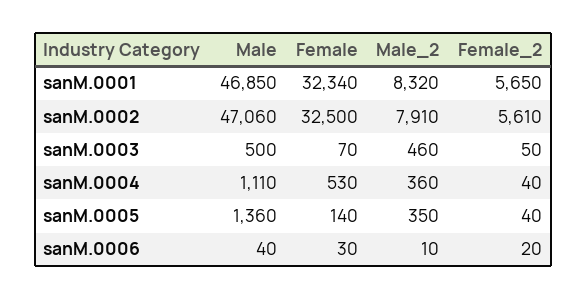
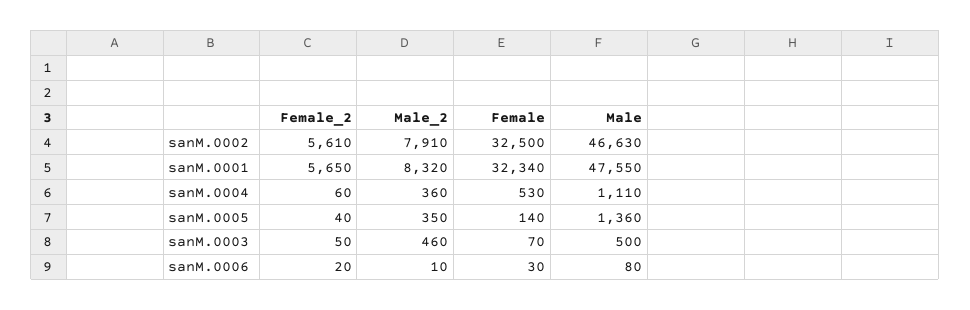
  {
    "Male": {
-     "sanM.0001": 46850,
+     "sanM.0001": 47550,
-     "sanM.0002": 47060,
+     "sanM.0002": 46630,
      "sanM.0003": 500,
      "sanM.0004": 1110,
      "sanM.0005": 1360,
-     "sanM.0006": 40
+     "sanM.0006": 80
    },
    "Female": {
      "sanM.0001": 32340,
      "sanM.0002": 32500,
      "sanM.0003": 70,
      "sanM.0004": 530,
      "sanM.0005": 140,
      "sanM.0006": 30
    },
    "Male_2": {
      "sanM.0001": 8320,
      "sanM.0002": 7910,
      "sanM.0003": 460,
      "sanM.0004": 360,
      "sanM.0005": 350,
      "sanM.0006": 10
    },
    "Female_2": {
      "sanM.0001": 5650,
      "sanM.0002": 5610,
      "sanM.0003": 50,
-     "sanM.0004": 40,
+     "sanM.0004": 60,
      "sanM.0005": 40,
      "sanM.0006": 20
    }
  }

